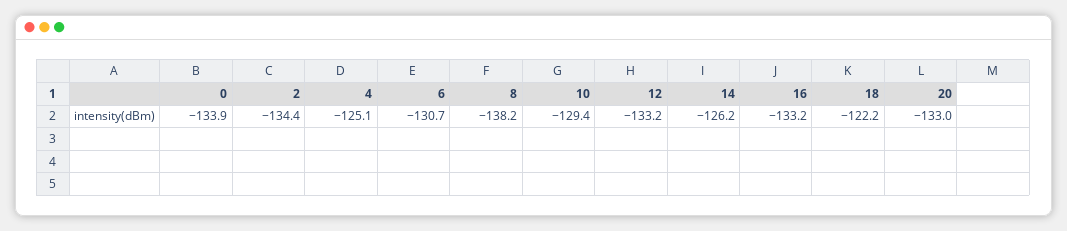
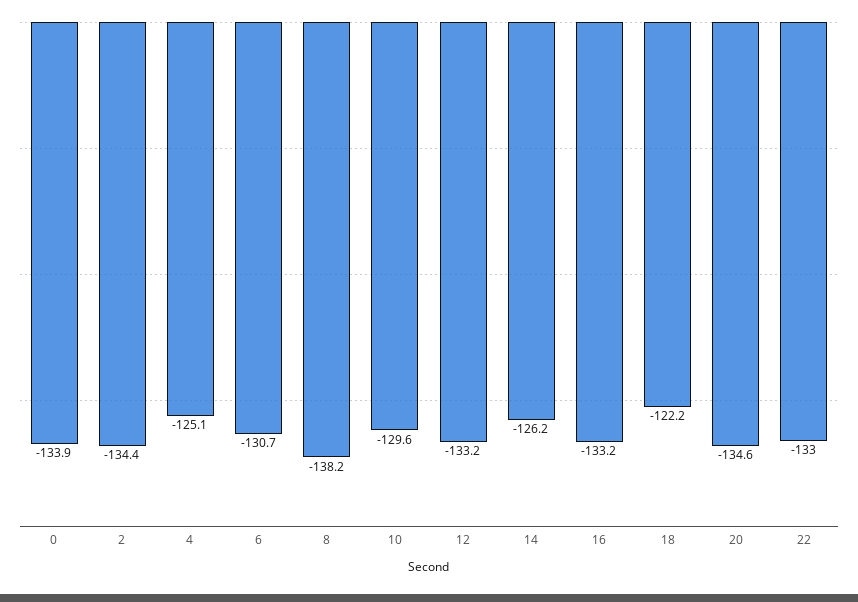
  {
    "0": -133.9,
    "2": -134.4,
    "4": -125.1,
    "6": -130.7,
    "8": -138.2,
-   "10": -129.4,
+   "10": -129.6,
    "12": -133.2,
    "14": -126.2,
    "16": -133.2,
    "18": -122.2,
-   "20": -133
+   "20": -134.6,
+   "22": -133
  }

